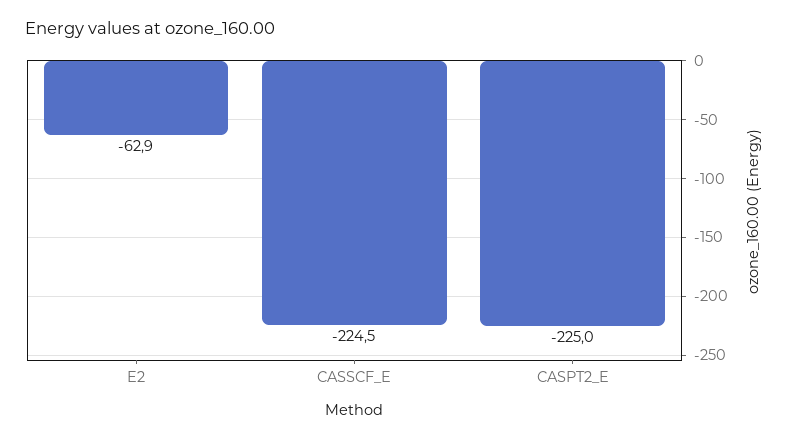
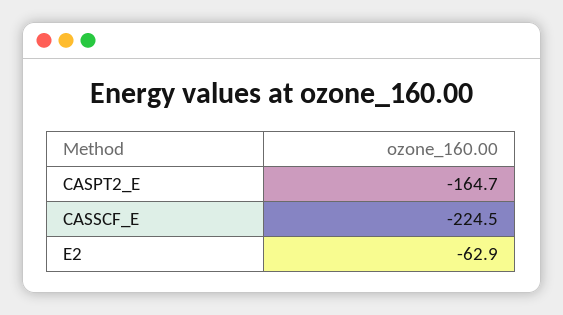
  {
    "E2": -62.9,
    "CASSCF_E": -224.5,
-   "CASPT2_E": -225
+   "CASPT2_E": -164.7
  }

